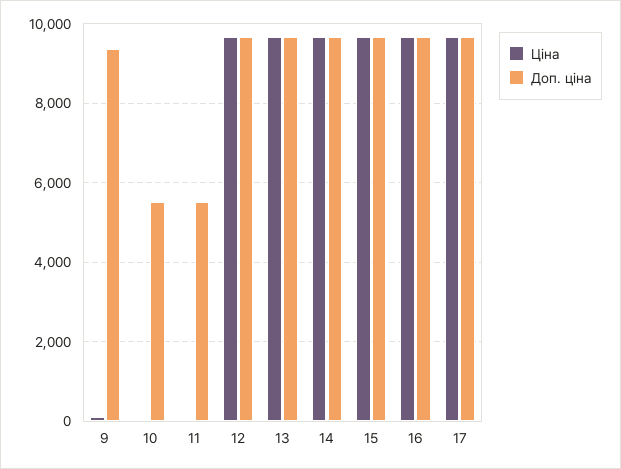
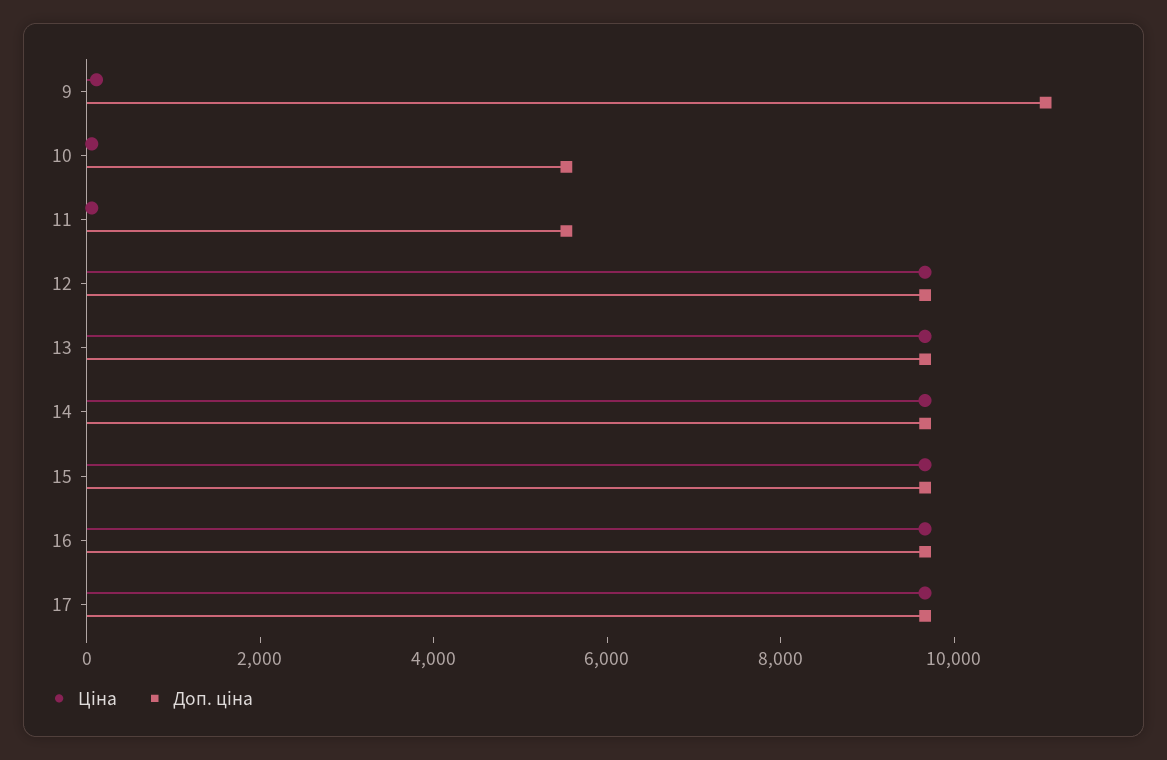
  {
    "Ціна": {
      "9": 200,
      "10": 0,
      "11": 0,
      "12": 9600,
      "13": 9600,
      "14": 9600,
      "15": 9600,
      "16": 9600,
      "17": 9600
    },
    "Доп. ціна": {
-     "9": 9400,
+     "9": 11000,
      "10": 5600,
      "11": 5600,
      "12": 9600,
      "13": 9600,
      "14": 9600,
      "15": 9600,
      "16": 9600,
      "17": 9600
    }
  }

